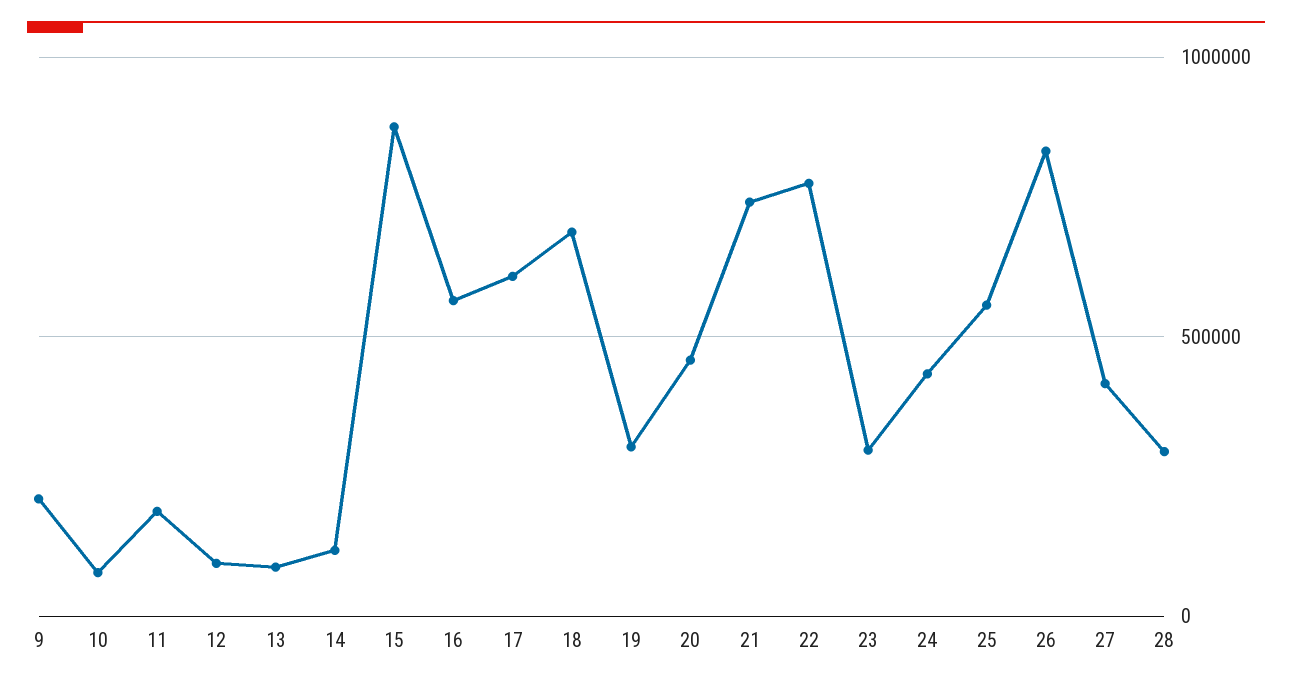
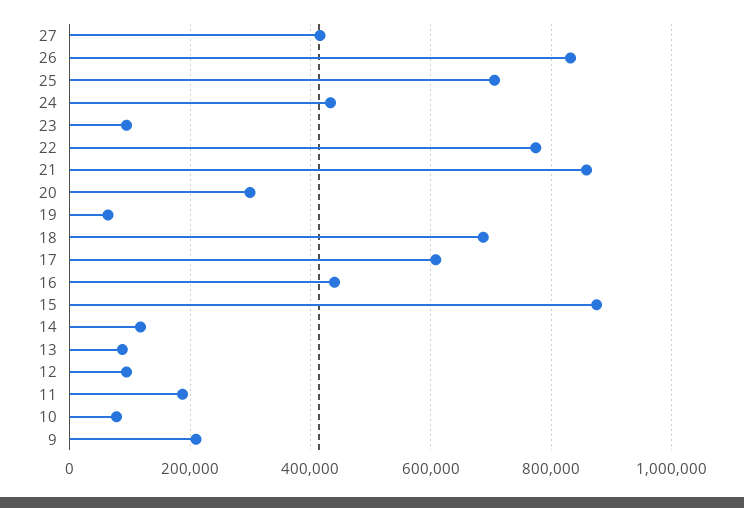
  {
    "9": 200000,
    "10": 80000,
    "11": 180000,
    "12": 100000,
    "13": 80000,
    "14": 120000,
    "15": 880000,
-   "16": 550000,
+   "16": 440000,
    "17": 600000,
    "18": 680000,
-   "19": 300000,
+   "19": 60000,
-   "20": 450000,
+   "20": 300000,
-   "21": 750000,
+   "21": 860000,
    "22": 780000,
-   "23": 300000,
+   "23": 100000,
    "24": 440000,
-   "25": 550000,
+   "25": 700000,
    "26": 840000,
-   "27": 420000,
+   "27": 420000
-   "28": 300000
  }

